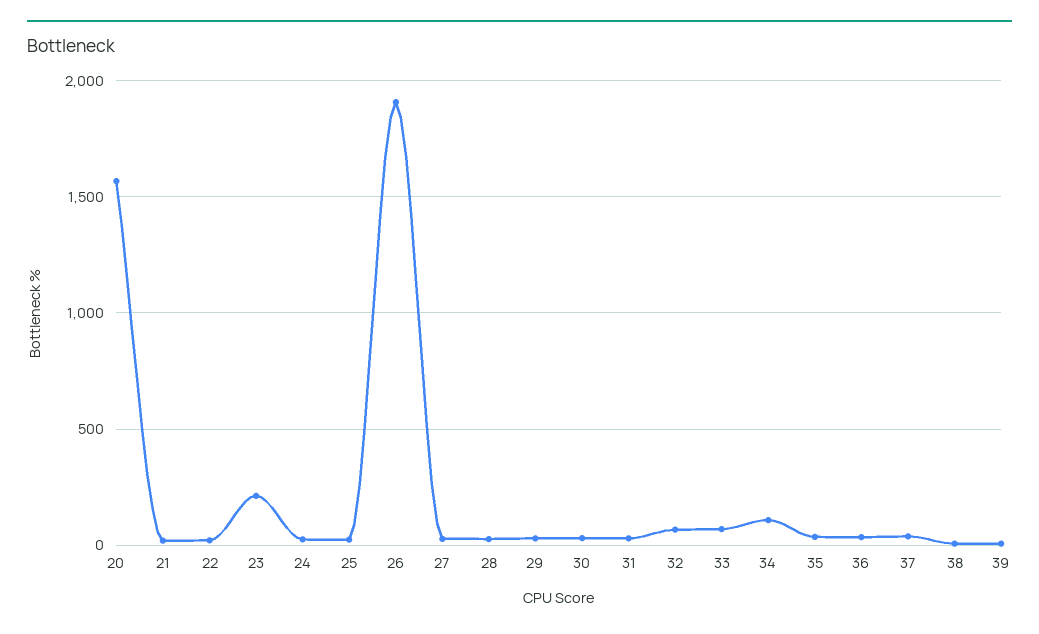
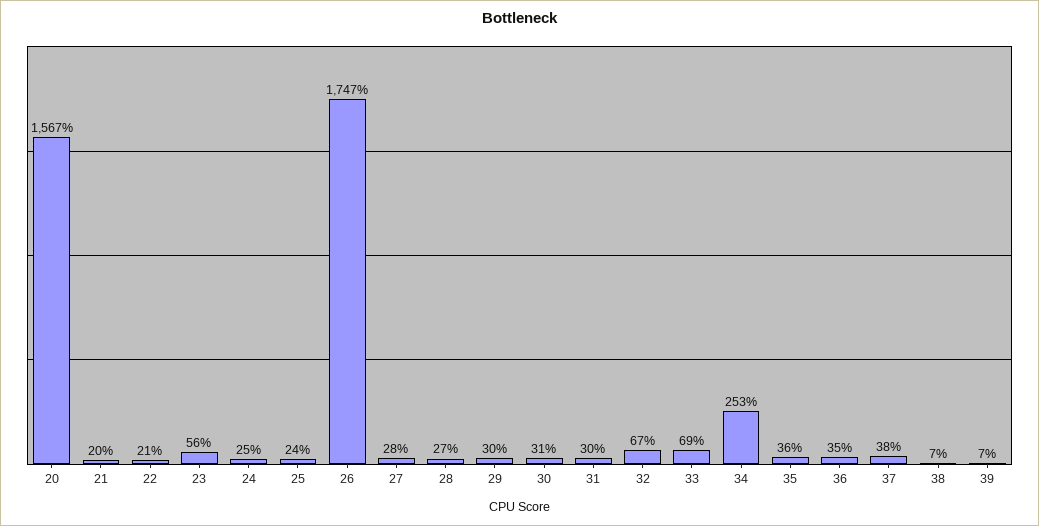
  {
    "20": 1567,
    "21": 20,
    "22": 21,
-   "23": 200,
+   "23": 56,
    "24": 25,
    "25": 24,
-   "26": 1900,
+   "26": 1747,
    "27": 28,
    "28": 27,
    "29": 30,
    "30": 31,
    "31": 30,
    "32": 67,
    "33": 69,
-   "34": 100,
+   "34": 253,
    "35": 36,
    "36": 35,
    "37": 38,
    "38": 7,
    "39": 7
  }

